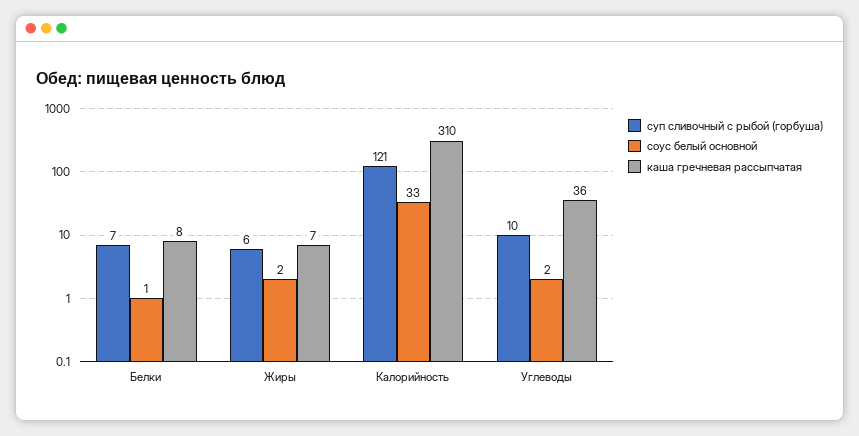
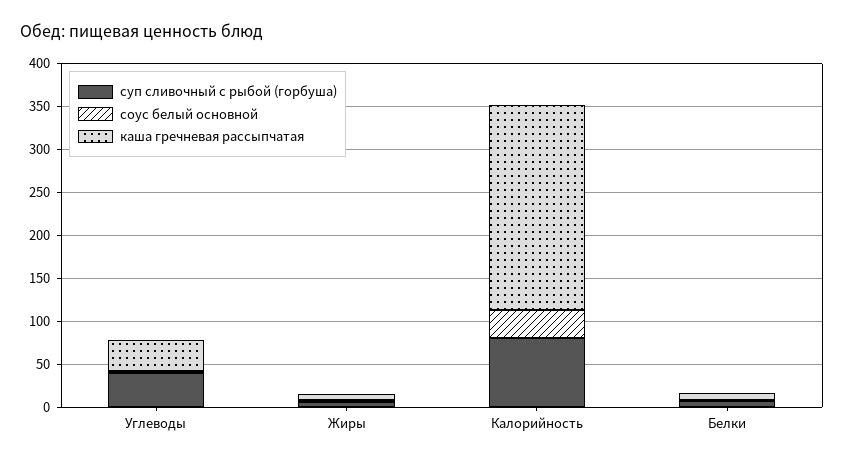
  {
    "суп сливочный с рыбой (горбуша)": {
      "Белки": 7,
      "Жиры": 6,
-     "Калорийность": 121,
+     "Калорийность": 80,
-     "Углеводы": 10
+     "Углеводы": 40
    },
    "соус белый основной": {
      "Белки": 1,
      "Жиры": 2,
      "Калорийность": 33,
      "Углеводы": 2
    },
    "каша гречневая рассыпчатая": {
      "Белки": 8,
      "Жиры": 7,
-     "Калорийность": 310,
+     "Калорийность": 240,
      "Углеводы": 36
    }
  }

